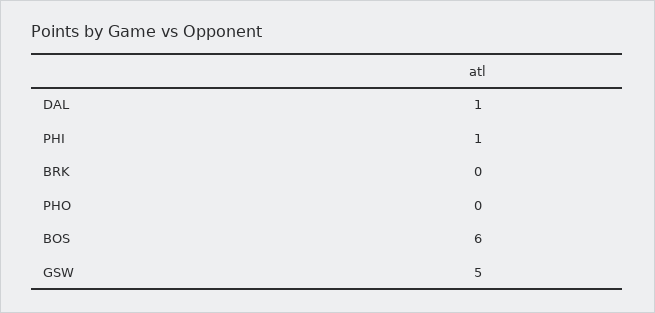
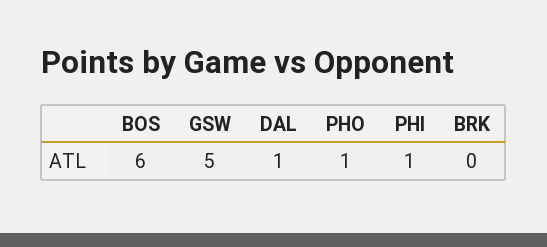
  {
    "DAL": 1,
    "PHI": 1,
    "BRK": 0,
-   "PHO": 0,
+   "PHO": 1,
    "BOS": 6,
    "GSW": 5
  }

